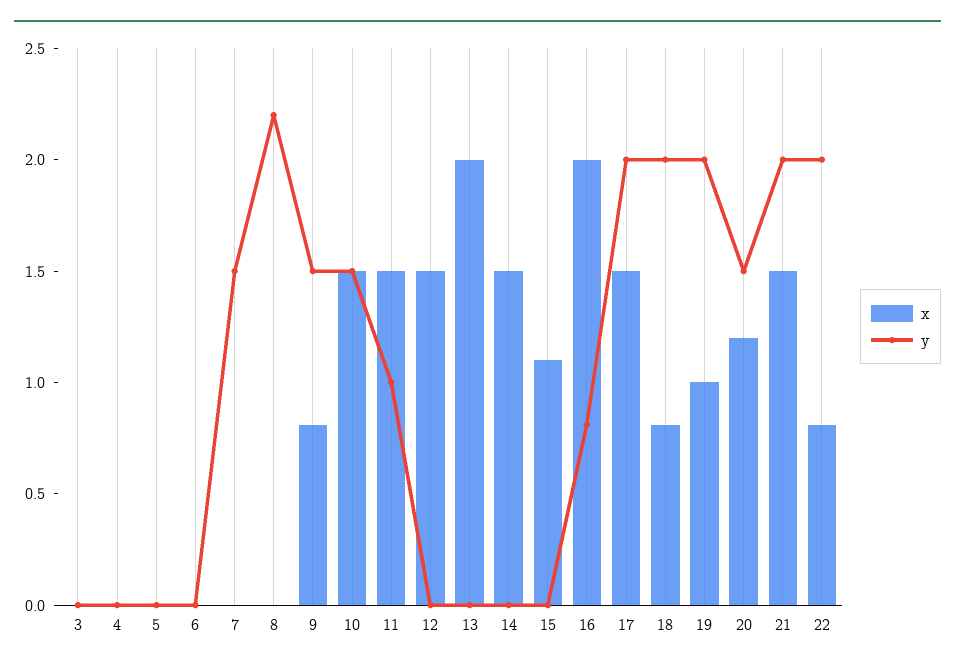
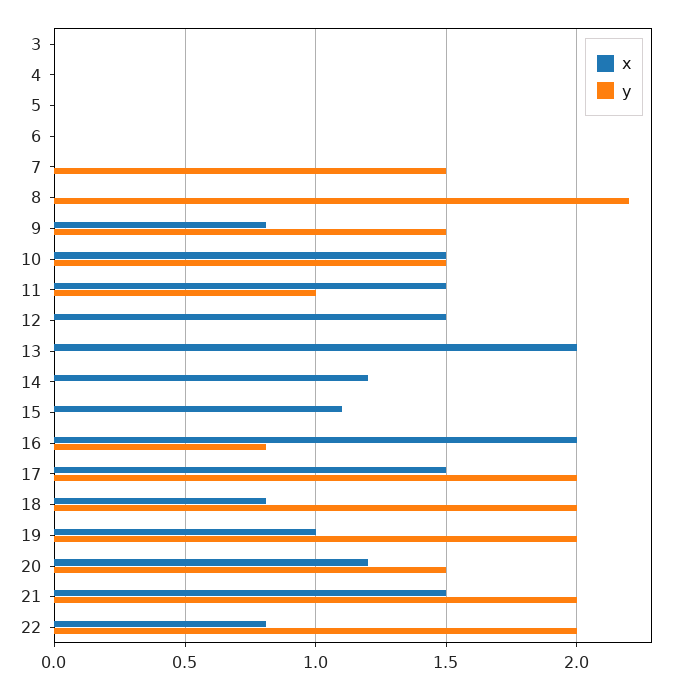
  {
    "x": {
      "3": 0,
      "4": 0,
      "5": 0,
      "6": 0,
      "7": 0,
      "8": 0,
      "9": 0.8,
      "10": 1.5,
      "11": 1.5,
      "12": 1.5,
      "13": 2,
-     "14": 1.5,
+     "14": 1.2,
      "15": 1.1,
      "16": 2,
      "17": 1.5,
      "18": 0.8,
      "19": 1,
      "20": 1.2,
      "21": 1.5,
      "22": 0.8
    },
    "y": {
      "3": 0,
      "4": 0,
      "5": 0,
      "6": 0,
      "7": 1.5,
      "8": 2.2,
      "9": 1.5,
      "10": 1.5,
      "11": 1,
      "12": 0,
      "13": 0,
      "14": 0,
      "15": 0,
      "16": 0.8,
      "17": 2,
      "18": 2,
      "19": 2,
      "20": 1.5,
      "21": 2,
      "22": 2
    }
  }

